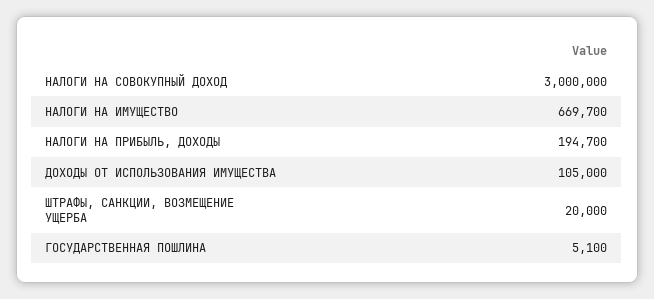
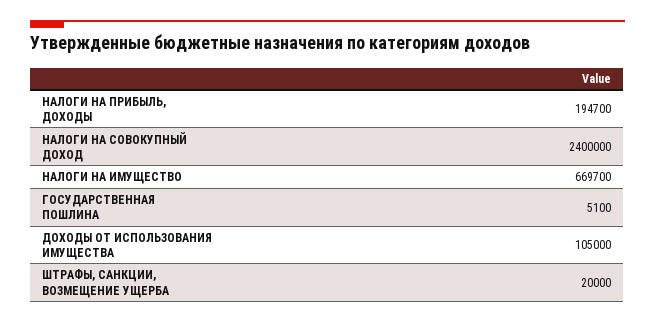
  {
-   "НАЛОГИ НА СОВОКУПНЫЙ ДОХОД": 3000000,
+   "НАЛОГИ НА СОВОКУПНЫЙ ДОХОД": 2400000,
    "НАЛОГИ НА ИМУЩЕСТВО": 669700,
    "НАЛОГИ НА ПРИБЫЛЬ, ДОХОДЫ": 194700,
    "ДОХОДЫ ОТ ИСПОЛЬЗОВАНИЯ ИМУЩЕСТВА": 105000,
    "ШТРАФЫ, САНКЦИИ, ВОЗМЕЩЕНИЕ УЩЕРБА": 20000,
    "ГОСУДАРСТВЕННАЯ ПОШЛИНА": 5100
  }

